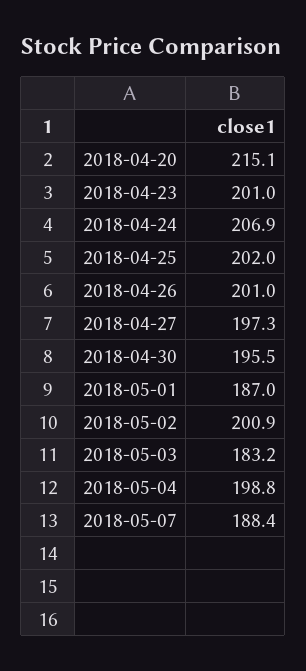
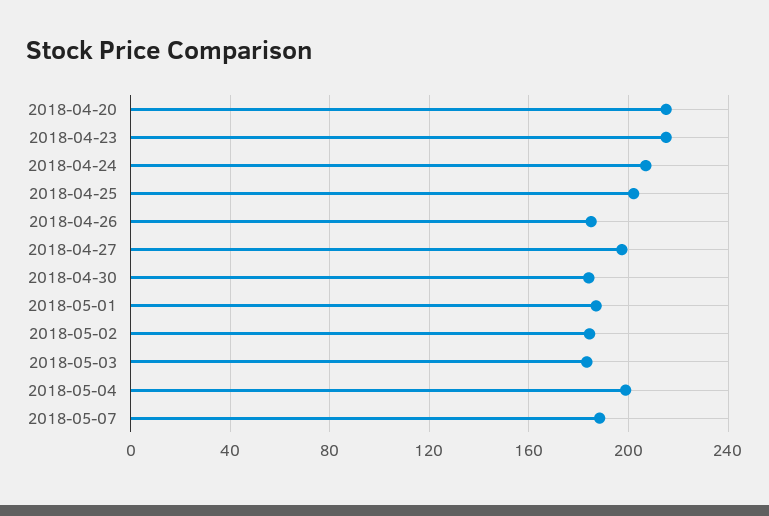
  {
    "2018-04-20": 215.1,
-   "2018-04-23": 201,
+   "2018-04-23": 215,
    "2018-04-24": 206.9,
    "2018-04-25": 202,
-   "2018-04-26": 201,
+   "2018-04-26": 185,
    "2018-04-27": 197.3,
-   "2018-04-30": 195.5,
+   "2018-04-30": 185,
    "2018-05-01": 187,
-   "2018-05-02": 200.9,
+   "2018-05-02": 185,
    "2018-05-03": 183.2,
    "2018-05-04": 198.8,
    "2018-05-07": 188.4
  }

